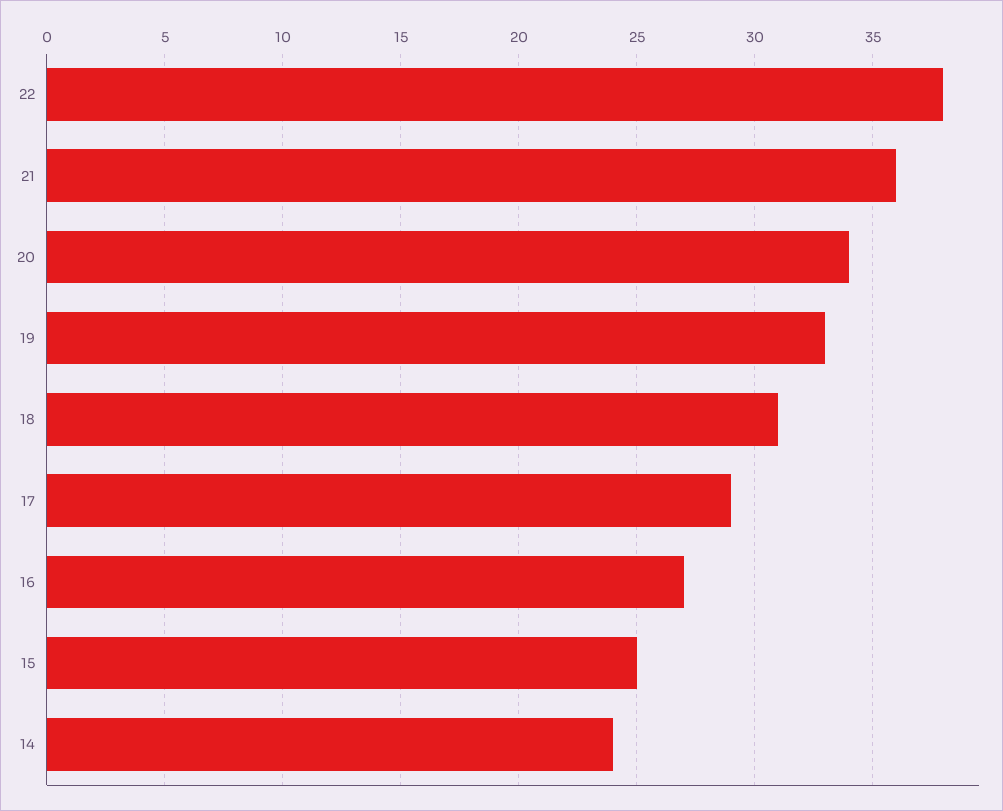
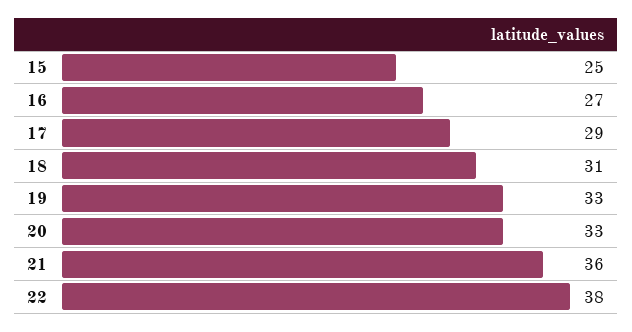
  {
    "22": 38,
    "21": 36,
-   "20": 34,
+   "20": 33,
    "19": 33,
    "18": 31,
    "17": 29,
    "16": 27,
-   "15": 25,
+   "15": 25
-   "14": 24
  }

